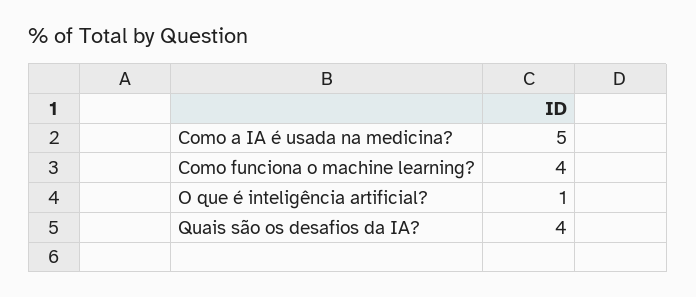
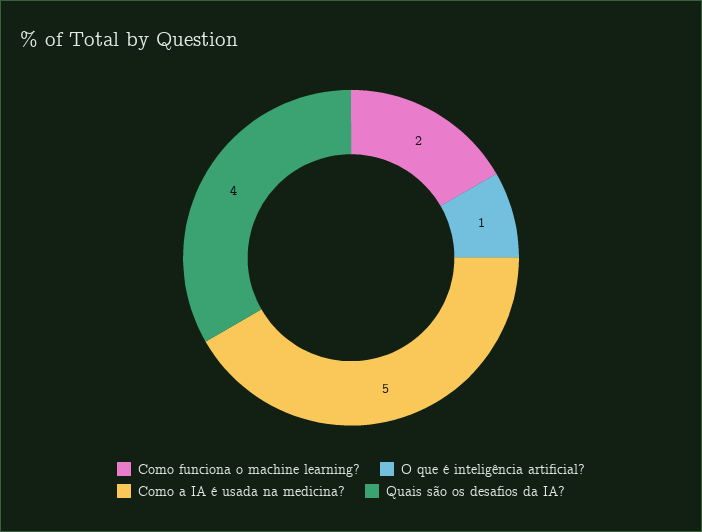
  {
    "Como a IA é usada na medicina?": 5,
-   "Como funciona o machine learning?": 4,
+   "Como funciona o machine learning?": 2,
    "O que é inteligência artificial?": 1,
    "Quais são os desafios da IA?": 4
  }

